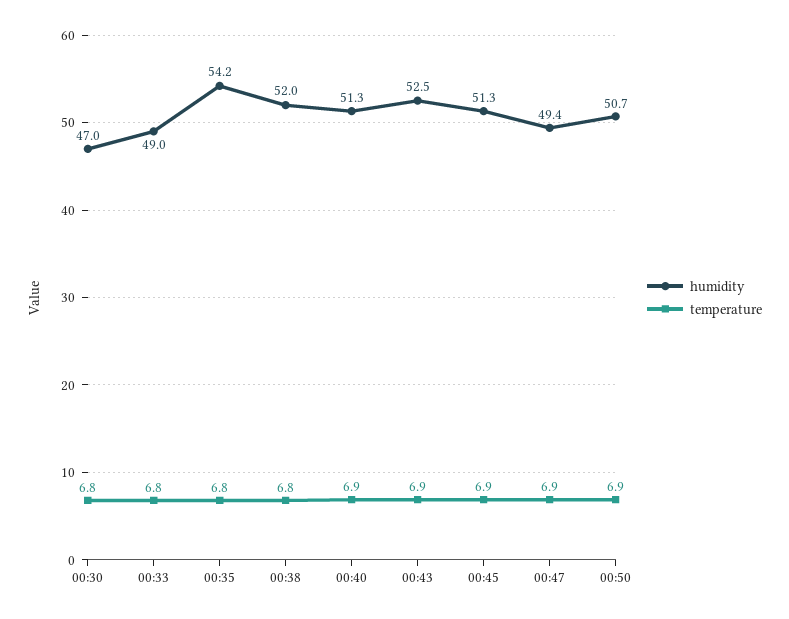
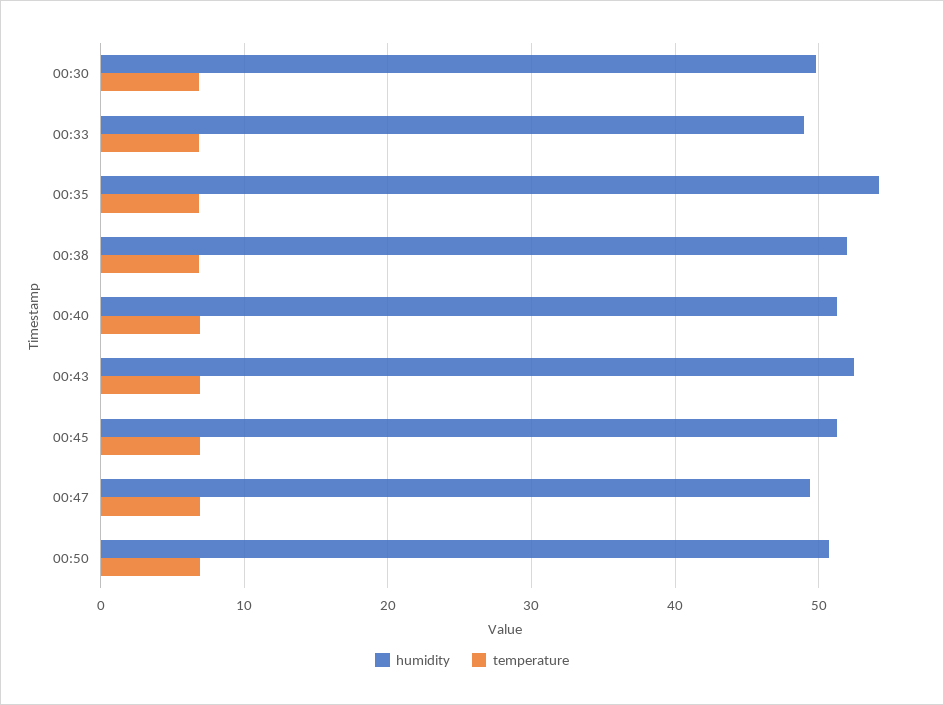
  {
    "humidity": {
-     "00:30": 47,
+     "00:30": 50,
      "00:33": 49,
      "00:35": 54.2,
      "00:38": 52,
      "00:40": 51.3,
      "00:43": 52.5,
      "00:45": 51.3,
      "00:47": 49.4,
      "00:50": 50.7
    },
    "temperature": {
      "00:30": 6.8,
      "00:33": 6.8,
      "00:35": 6.8,
      "00:38": 6.8,
      "00:40": 6.9,
      "00:43": 6.9,
      "00:45": 6.9,
      "00:47": 6.9,
      "00:50": 6.9
    }
  }

